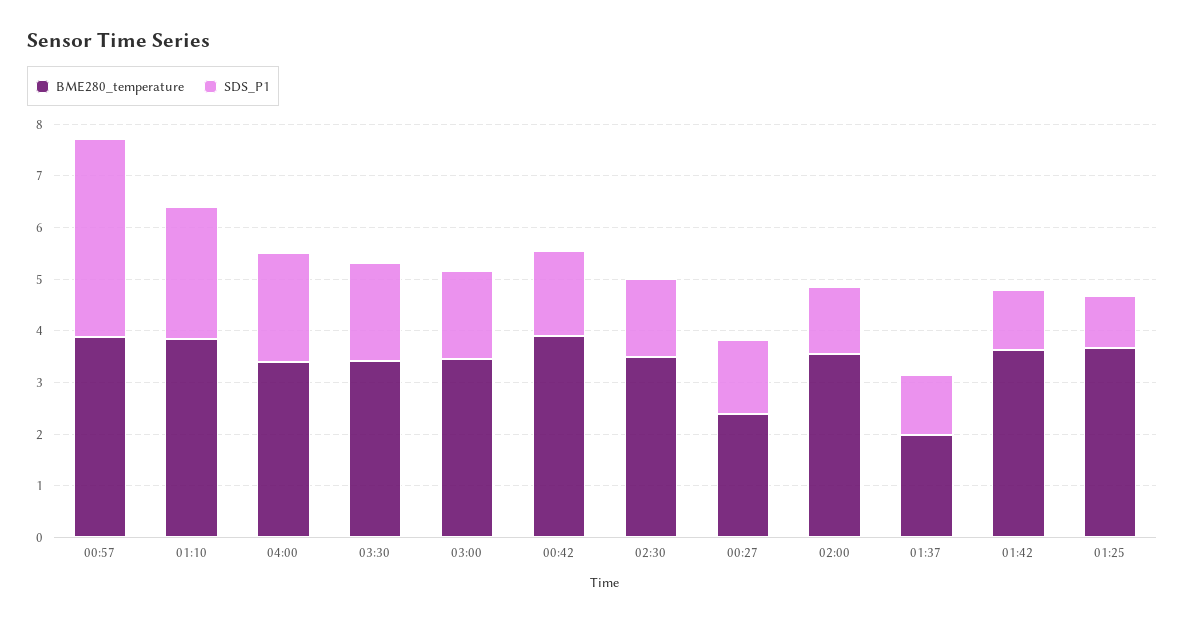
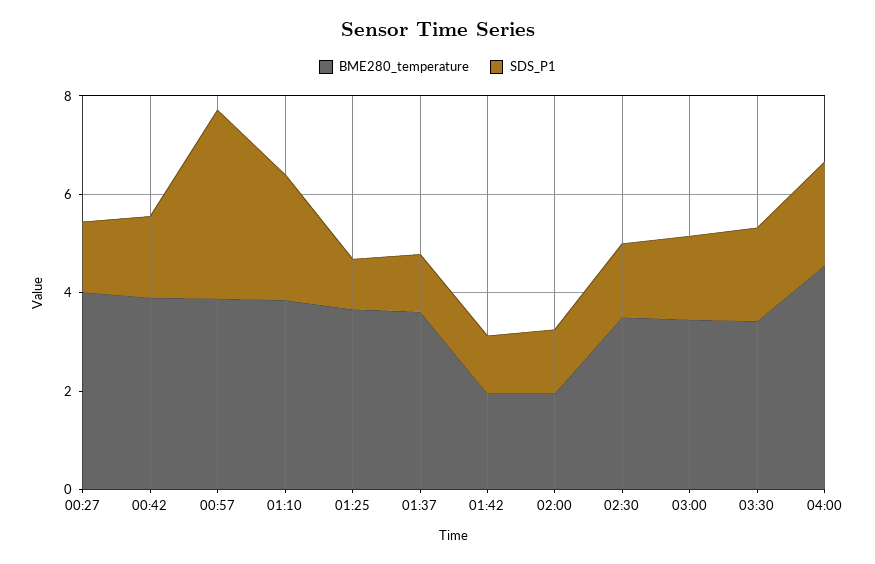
  {
    "BME280_temperature": {
      "00:57": 3.8,
      "01:10": 3.8,
-     "04:00": 3.4,
+     "04:00": 4.5,
      "03:30": 3.4,
      "03:00": 3.4,
      "00:42": 4,
      "02:30": 3.6,
-     "00:27": 2.4,
+     "00:27": 4,
-     "02:00": 3.6,
+     "02:00": 2,
-     "01:37": 2,
+     "01:37": 3.5,
-     "01:42": 3.6,
+     "01:42": 2,
      "01:25": 3.6
    },
    "SDS_P1": {
      "00:57": 3.8,
      "01:10": 2.6,
      "04:00": 2.2,
      "03:30": 2,
      "03:00": 1.8,
      "00:42": 1.6,
      "02:30": 1.6,
      "00:27": 1.4,
      "02:00": 1.4,
      "01:37": 1.2,
      "01:42": 1.2,
      "01:25": 1
    }
  }

